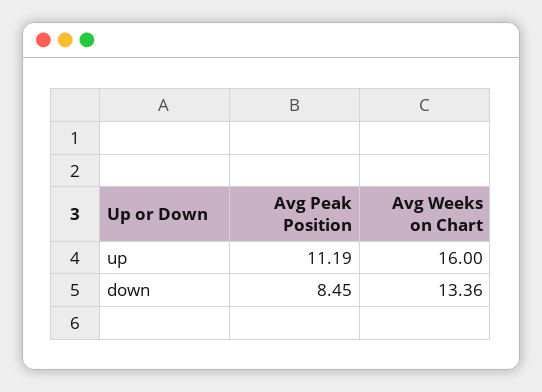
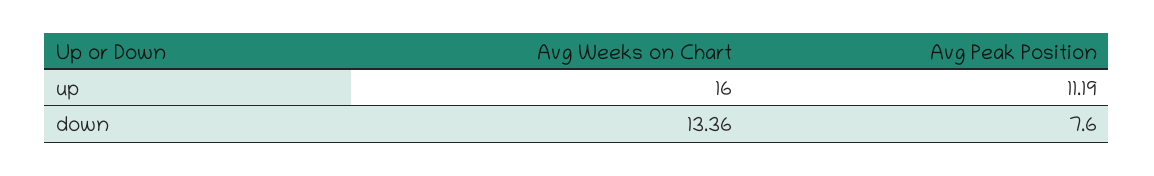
  {
    "Avg Peak Position": {
      "up": 11.19,
-     "down": 8.45
+     "down": 7.6
    },
    "Avg Weeks on Chart": {
      "up": 16,
      "down": 13.36
    }
  }

